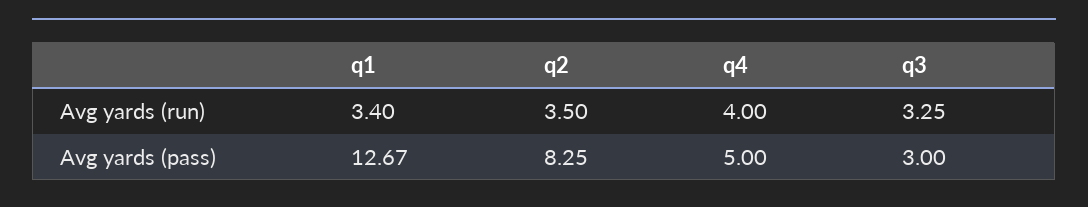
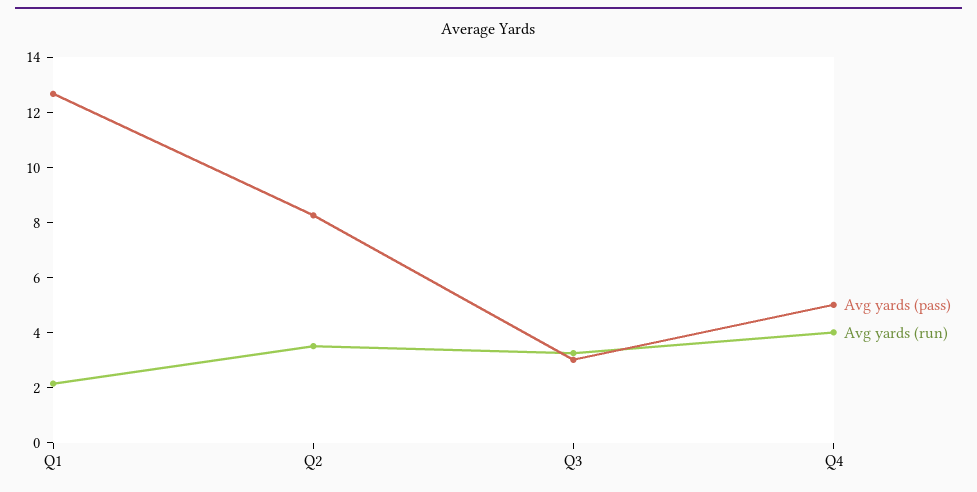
  {
    "Avg yards (run)": {
-     "q1": 3.4,
+     "q1": 2,
      "q2": 3.5,
      "q4": 4,
      "q3": 3.25
    },
    "Avg yards (pass)": {
      "q1": 12.67,
      "q2": 8.25,
      "q4": 5,
      "q3": 3
    }
  }

